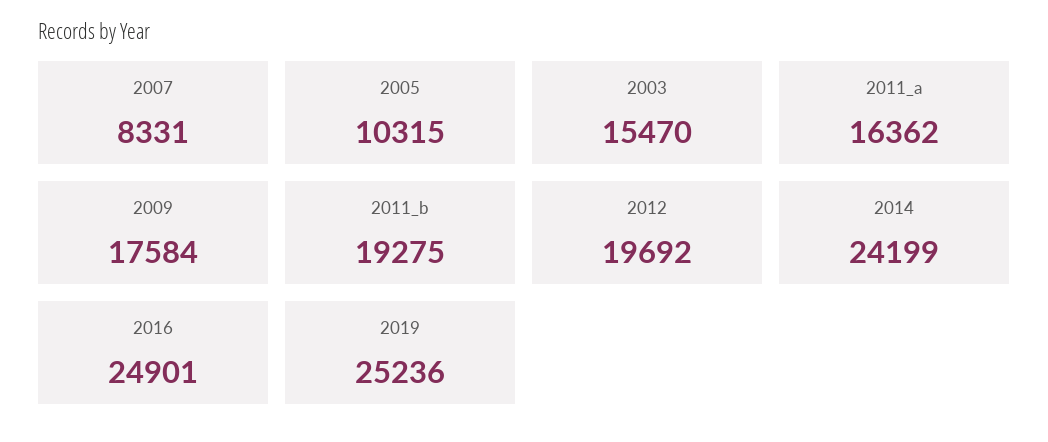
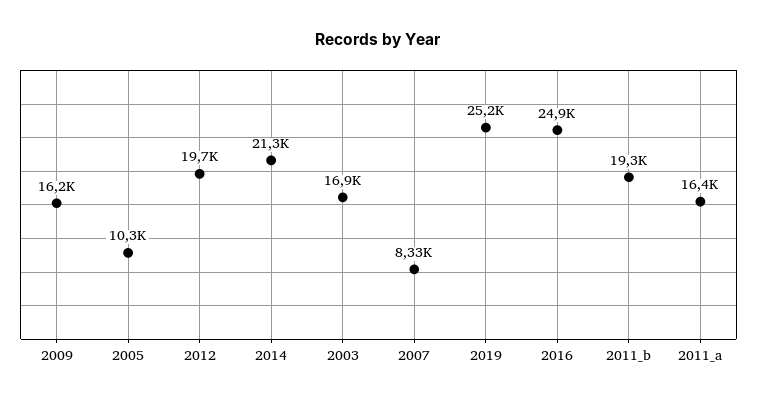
  {
    "2007": 8331,
    "2005": 10315,
-   "2003": 15470,
+   "2003": 16900,
    "2011_a": 16362,
-   "2009": 17584,
+   "2009": 16200,
    "2011_b": 19275,
    "2012": 19692,
-   "2014": 24199,
+   "2014": 21300,
    "2016": 24901,
    "2019": 25236
  }

